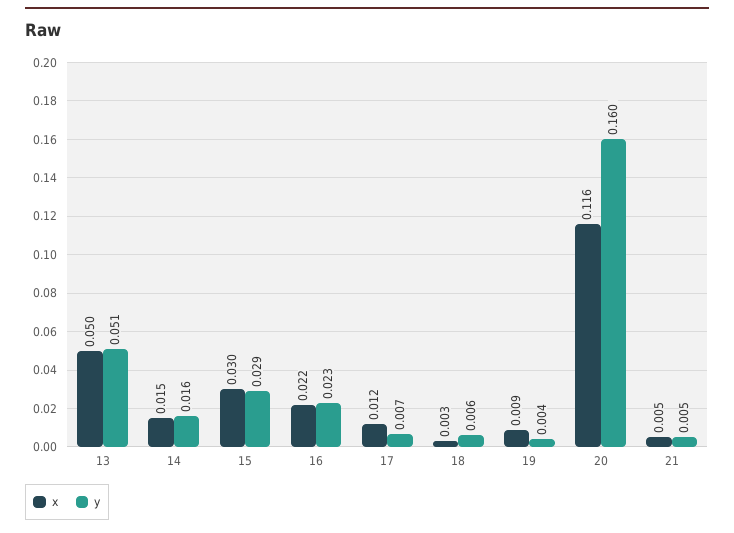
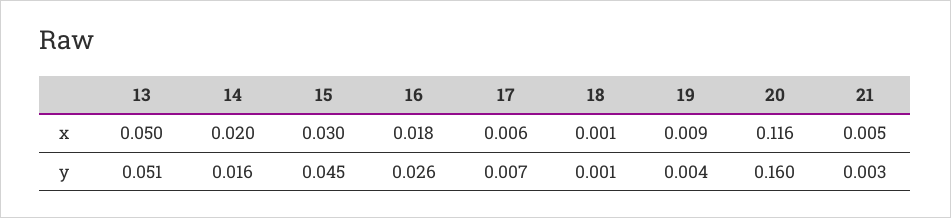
  {
    "x": {
      "13": 0.05,
-     "14": 0.015,
+     "14": 0.02,
      "15": 0.03,
-     "16": 0.022,
+     "16": 0.018,
-     "17": 0.012,
+     "17": 0.006,
-     "18": 0.003,
+     "18": 0.001,
      "19": 0.009,
      "20": 0.116,
      "21": 0.005
    },
    "y": {
      "13": 0.051,
      "14": 0.016,
-     "15": 0.029,
+     "15": 0.045,
-     "16": 0.023,
+     "16": 0.026,
      "17": 0.007,
-     "18": 0.006,
+     "18": 0.001,
      "19": 0.004,
      "20": 0.16,
-     "21": 0.005
+     "21": 0.003
    }
  }

